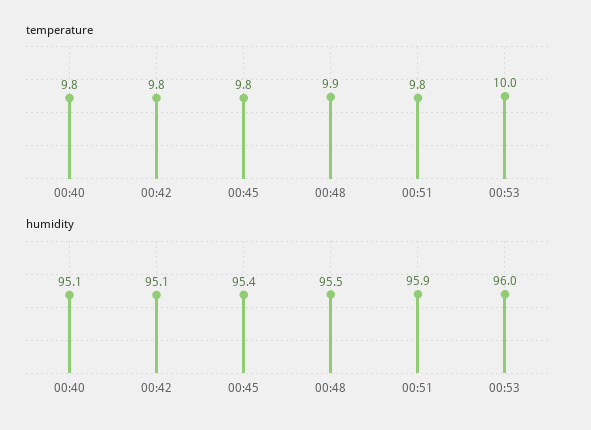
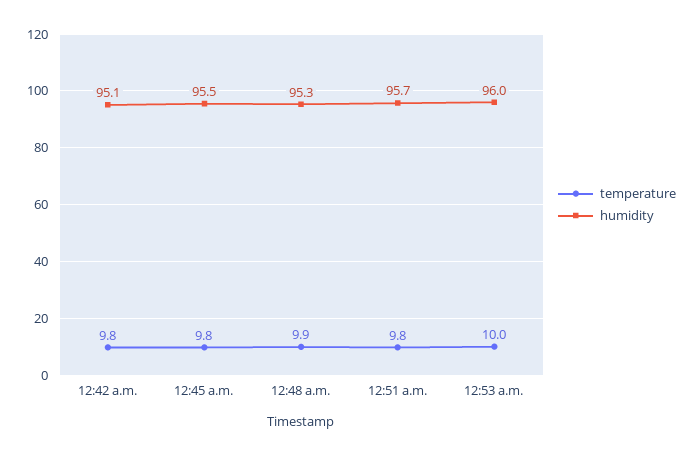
  {
    "temperature": {
-     "00:40": 9.8,
      "00:42": 9.8,
      "00:45": 9.8,
      "00:48": 9.9,
      "00:51": 9.8,
      "00:53": 10
    },
    "humidity": {
-     "00:40": 95.1,
      "00:42": 95.1,
-     "00:45": 95.4,
+     "00:45": 95.5,
-     "00:48": 95.5,
+     "00:48": 95.3,
-     "00:51": 95.9,
+     "00:51": 95.7,
      "00:53": 96
    }
  }

